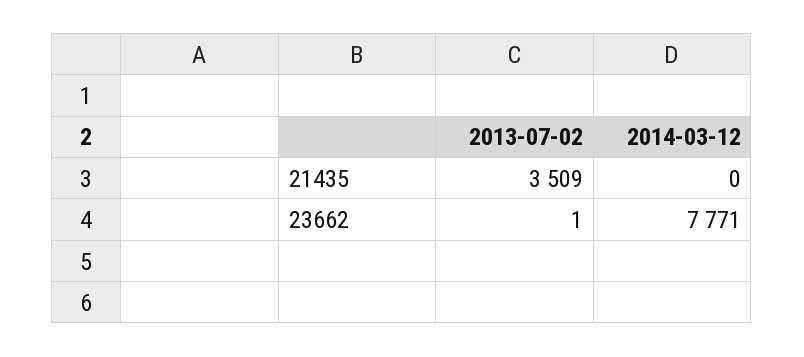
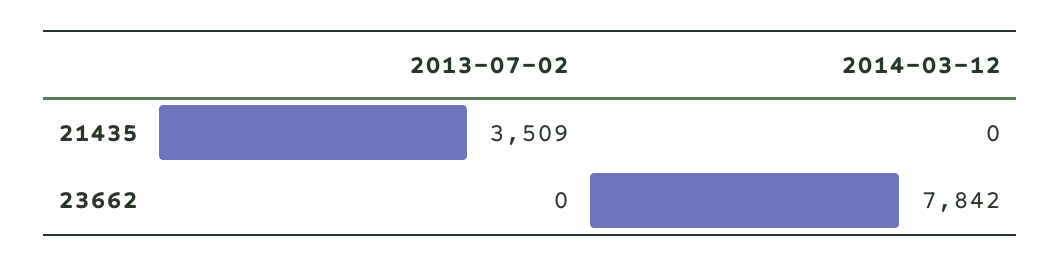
  {
    "2013-07-02": {
      "21435": 3509,
-     "23662": 1
+     "23662": 0
    },
    "2014-03-12": {
      "21435": 0,
-     "23662": 7771
+     "23662": 7842
    }
  }

